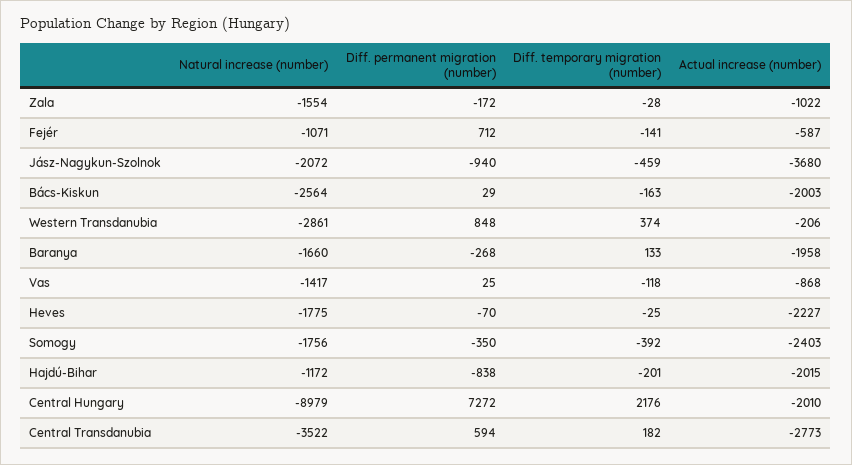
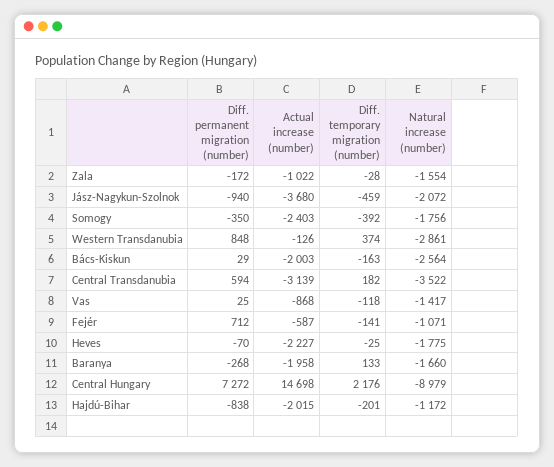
  {
    "Natural increase (number)": {
      "Zala": -1554,
      "Fejér": -1071,
      "Jász-Nagykun-Szolnok": -2072,
      "Bács-Kiskun": -2564,
      "Western Transdanubia": -2861,
      "Baranya": -1660,
      "Vas": -1417,
      "Heves": -1775,
      "Somogy": -1756,
      "Hajdú-Bihar": -1172,
      "Central Hungary": -8979,
      "Central Transdanubia": -3522
    },
    "Diff. permanent migration (number)": {
      "Zala": -172,
      "Fejér": 712,
      "Jász-Nagykun-Szolnok": -940,
      "Bács-Kiskun": 29,
      "Western Transdanubia": 848,
      "Baranya": -268,
      "Vas": 25,
      "Heves": -70,
      "Somogy": -350,
      "Hajdú-Bihar": -838,
      "Central Hungary": 7272,
      "Central Transdanubia": 594
    },
    "Diff. temporary migration (number)": {
      "Zala": -28,
      "Fejér": -141,
      "Jász-Nagykun-Szolnok": -459,
      "Bács-Kiskun": -163,
      "Western Transdanubia": 374,
      "Baranya": 133,
      "Vas": -118,
      "Heves": -25,
      "Somogy": -392,
      "Hajdú-Bihar": -201,
      "Central Hungary": 2176,
      "Central Transdanubia": 182
    },
    "Actual increase (number)": {
      "Zala": -1022,
      "Fejér": -587,
      "Jász-Nagykun-Szolnok": -3680,
      "Bács-Kiskun": -2003,
-     "Western Transdanubia": -206,
+     "Western Transdanubia": -126,
      "Baranya": -1958,
      "Vas": -868,
      "Heves": -2227,
      "Somogy": -2403,
      "Hajdú-Bihar": -2015,
-     "Central Hungary": -2010,
+     "Central Hungary": 14698,
-     "Central Transdanubia": -2773
+     "Central Transdanubia": -3139
    }
  }

